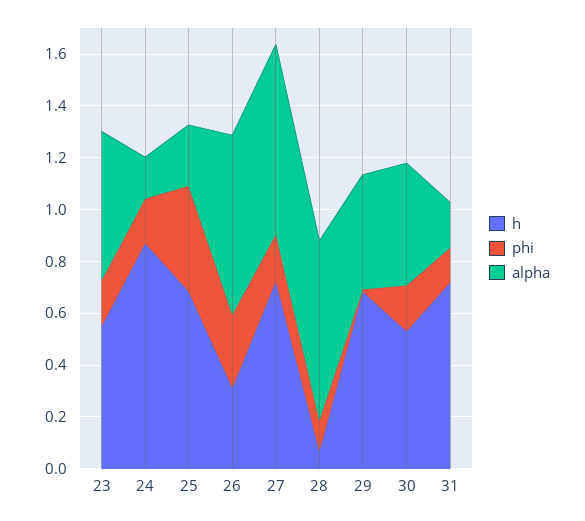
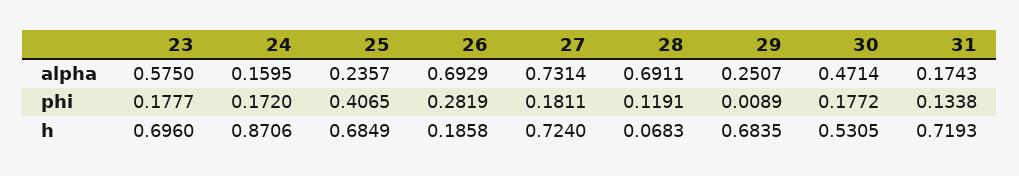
  {
    "h": {
-     "23": 0.55,
+     "23": 0.696,
      "24": 0.8706,
      "25": 0.6849,
-     "26": 0.3,
+     "26": 0.1858,
      "27": 0.724,
      "28": 0.0683,
      "29": 0.6835,
      "30": 0.5305,
      "31": 0.7193
    },
    "phi": {
      "23": 0.1777,
      "24": 0.172,
      "25": 0.4065,
      "26": 0.2819,
      "27": 0.1811,
      "28": 0.1191,
      "29": 0.0089,
      "30": 0.1772,
      "31": 0.1338
    },
    "alpha": {
      "23": 0.575,
      "24": 0.1595,
      "25": 0.2357,
      "26": 0.6929,
      "27": 0.7314,
      "28": 0.6911,
-     "29": 0.45,
+     "29": 0.2507,
      "30": 0.4714,
      "31": 0.1743
    }
  }

